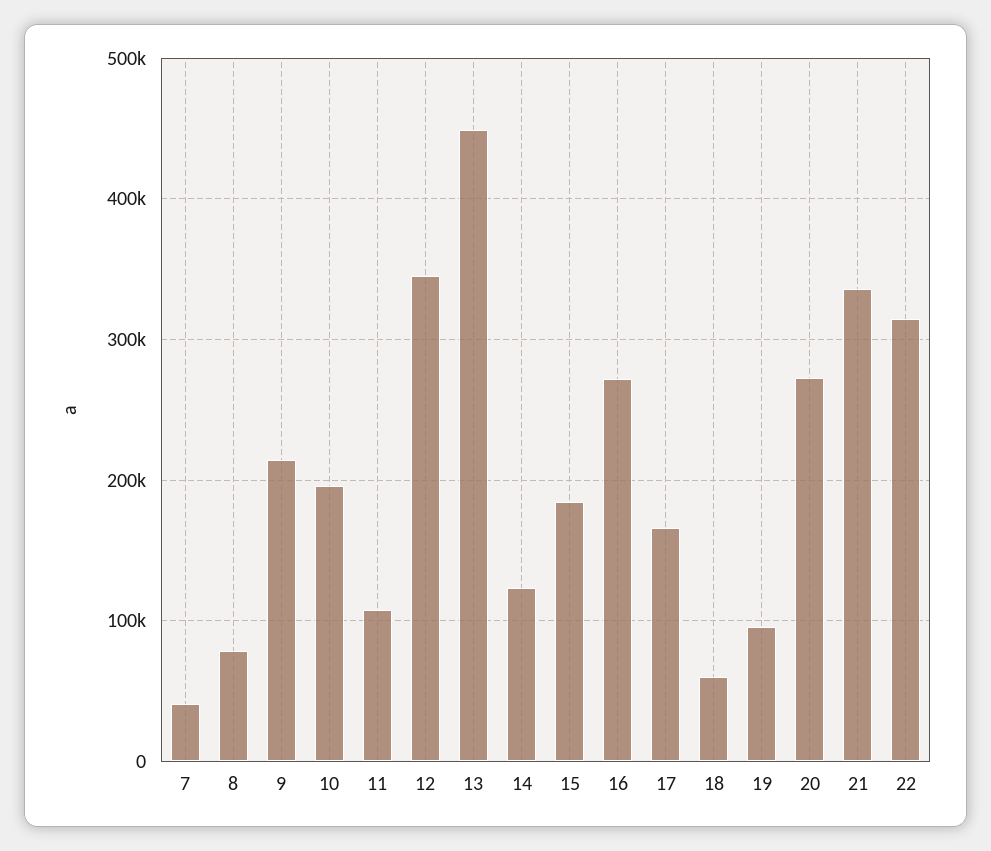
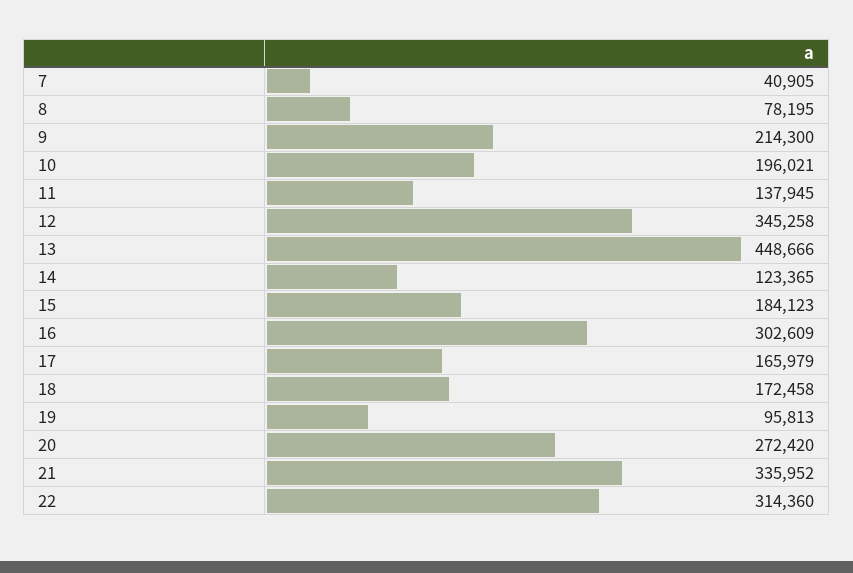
  {
    "7": 40905,
    "8": 78195,
    "9": 214300,
    "10": 196021,
-   "11": 110000,
+   "11": 137945,
    "12": 345258,
    "13": 448666,
    "14": 123365,
    "15": 184123,
-   "16": 270000,
+   "16": 302609,
    "17": 165979,
-   "18": 60000,
+   "18": 172458,
    "19": 95813,
    "20": 272420,
    "21": 335952,
    "22": 314360
  }

